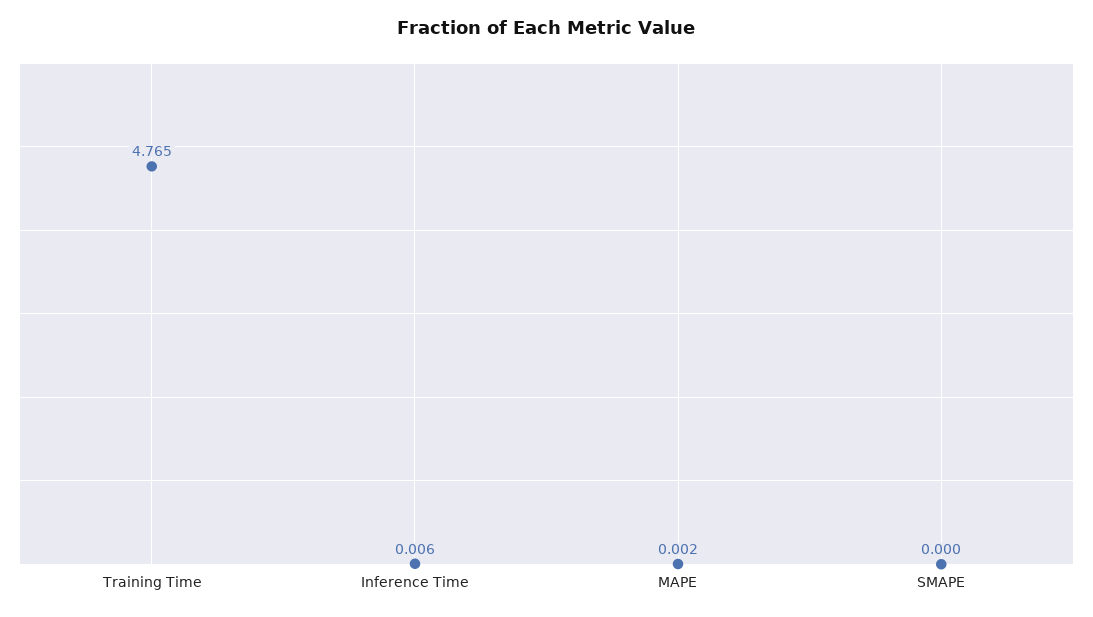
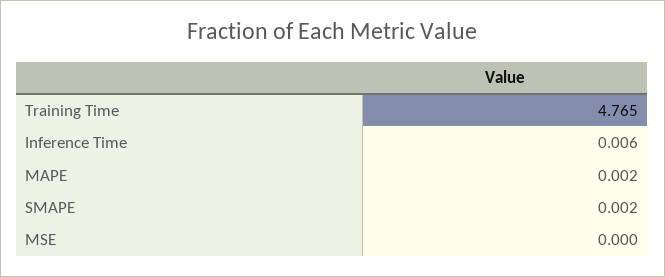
  {
    "Training Time": 4.765,
    "Inference Time": 0.006,
    "MAPE": 0.002,
-   "SMAPE": 0
+   "SMAPE": 0.002,
+   "MSE": 0
  }

